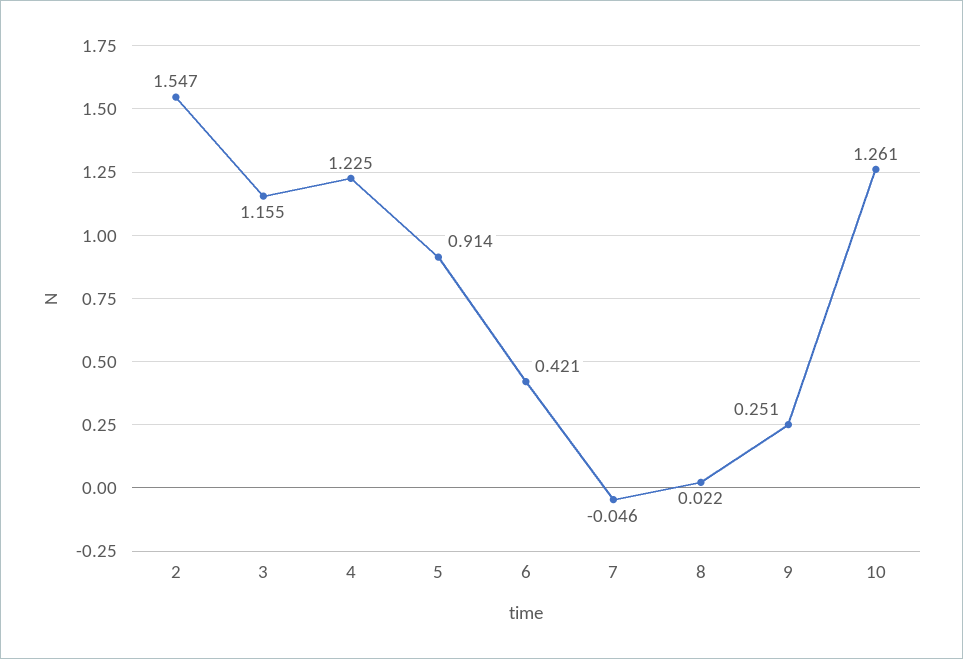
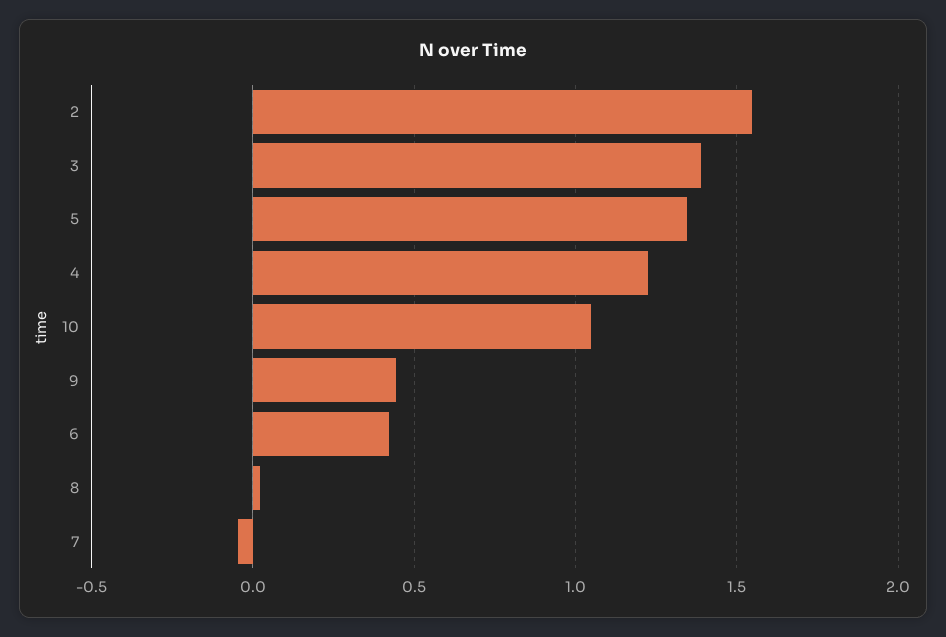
  {
    "2": 1.547,
-   "3": 1.155,
+   "3": 1.4,
    "4": 1.225,
-   "5": 0.914,
+   "5": 1.35,
    "6": 0.421,
    "7": -0.046,
    "8": 0.022,
-   "9": 0.251,
+   "9": 0.45,
-   "10": 1.261
+   "10": 1.05
  }

